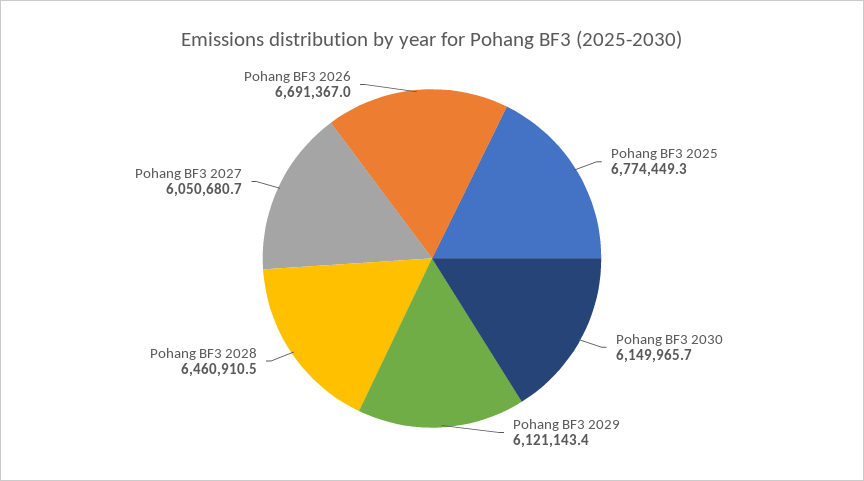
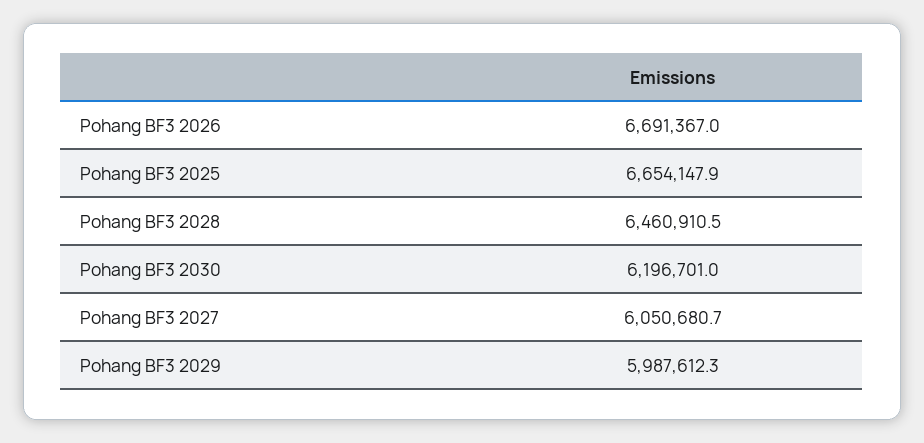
  {
-   "Pohang BF3 2025": 6774449.3,
+   "Pohang BF3 2025": 6654147.9,
-   "Pohang BF3 2030": 6149965.7,
+   "Pohang BF3 2030": 6196701,
-   "Pohang BF3 2029": 6121143.4,
+   "Pohang BF3 2029": 5987612.3,
    "Pohang BF3 2028": 6460910.5,
    "Pohang BF3 2027": 6050680.7,
    "Pohang BF3 2026": 6691367
  }

